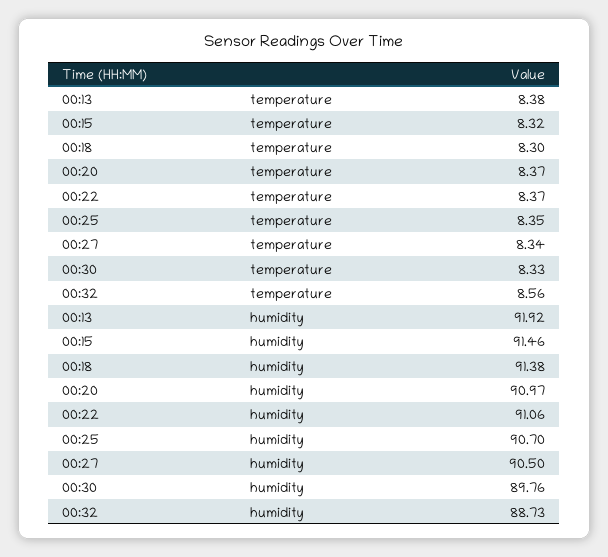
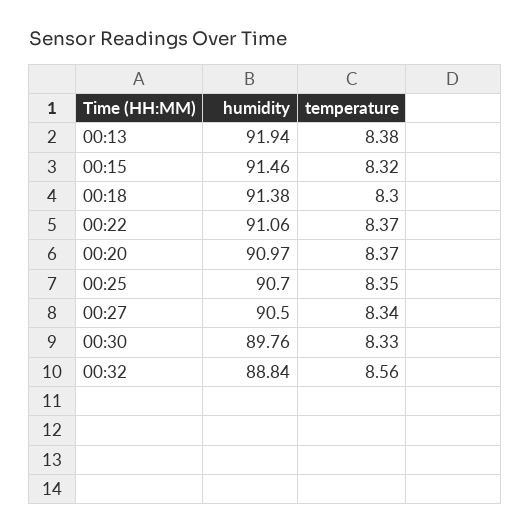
  {
    "00:13": {
      "temperature": 8.38,
-     "humidity": 91.92
+     "humidity": 91.94
    },
    "00:15": {
      "temperature": 8.32,
      "humidity": 91.46
    },
    "00:18": {
      "temperature": 8.3,
      "humidity": 91.38
    },
    "00:20": {
      "temperature": 8.37,
      "humidity": 90.97
    },
    "00:22": {
      "temperature": 8.37,
      "humidity": 91.06
    },
    "00:25": {
      "temperature": 8.35,
      "humidity": 90.7
    },
    "00:27": {
      "temperature": 8.34,
      "humidity": 90.5
    },
    "00:30": {
      "temperature": 8.33,
      "humidity": 89.76
    },
    "00:32": {
      "temperature": 8.56,
-     "humidity": 88.73
+     "humidity": 88.84
    }
  }

